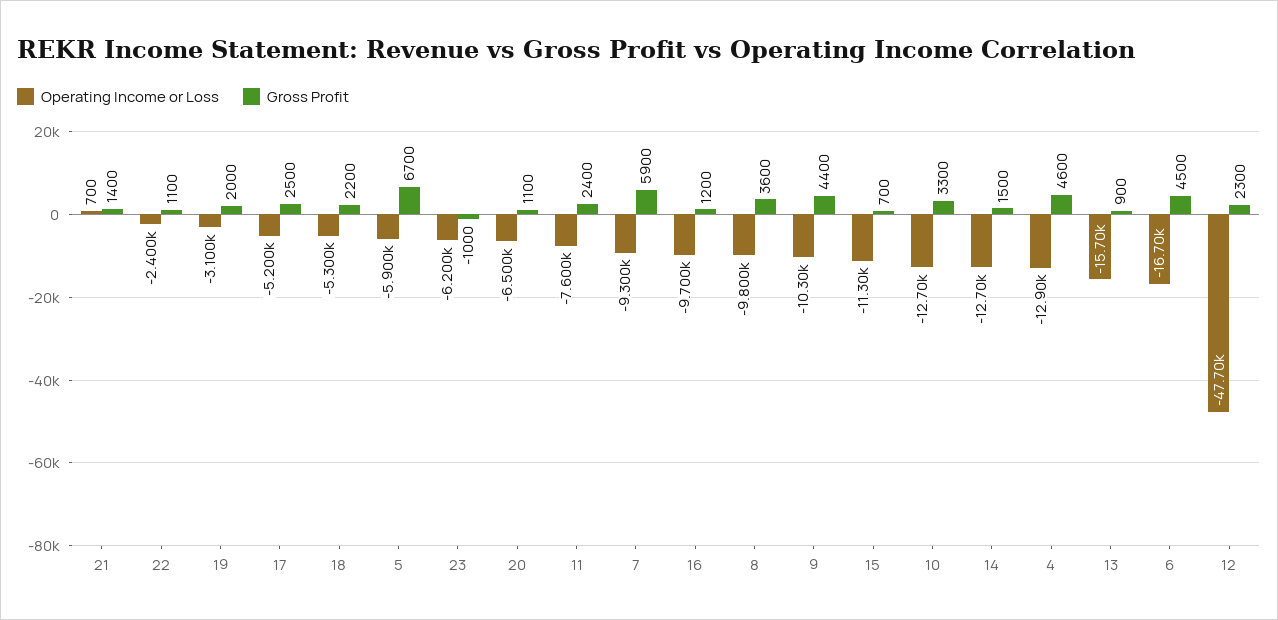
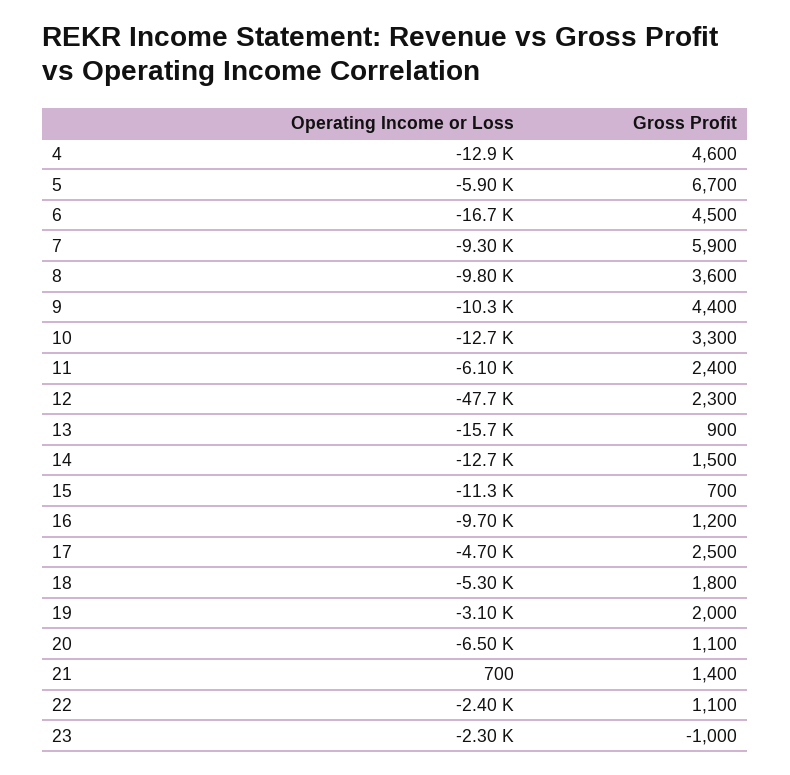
  {
    "Operating Income or Loss": {
      "21": 700,
      "22": -2400,
      "19": -3100,
-     "17": -5200,
+     "17": -4700,
      "18": -5300,
      "5": -5900,
-     "23": -6200,
+     "23": -2300,
      "20": -6500,
-     "11": -7600,
+     "11": -6100,
      "7": -9300,
      "16": -9700,
      "8": -9800,
      "9": -10300,
      "15": -11300,
      "10": -12700,
      "14": -12700,
      "4": -12900,
      "13": -15700,
      "6": -16700,
      "12": -47700
    },
    "Gross Profit": {
      "21": 1400,
      "22": 1100,
      "19": 2000,
      "17": 2500,
-     "18": 2200,
+     "18": 1800,
      "5": 6700,
      "23": -1000,
      "20": 1100,
      "11": 2400,
      "7": 5900,
      "16": 1200,
      "8": 3600,
      "9": 4400,
      "15": 700,
      "10": 3300,
      "14": 1500,
      "4": 4600,
      "13": 900,
      "6": 4500,
      "12": 2300
    }
  }

